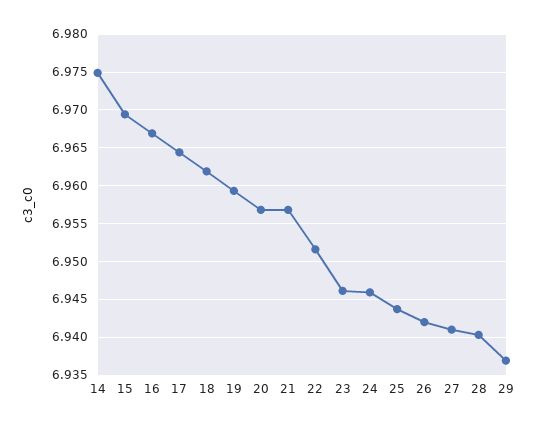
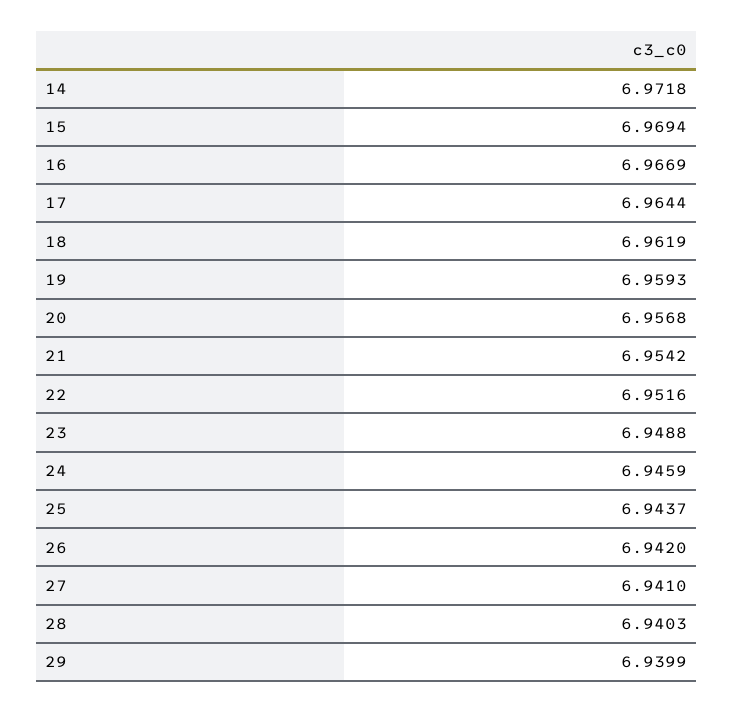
  {
-   "14": 6.975,
+   "14": 6.9718,
    "15": 6.9694,
    "16": 6.9669,
    "17": 6.9644,
    "18": 6.9619,
    "19": 6.9593,
    "20": 6.9568,
-   "21": 6.957,
+   "21": 6.9542,
    "22": 6.9516,
-   "23": 6.946,
+   "23": 6.9488,
    "24": 6.9459,
    "25": 6.9437,
    "26": 6.942,
    "27": 6.941,
    "28": 6.9403,
-   "29": 6.937
+   "29": 6.9399
  }

